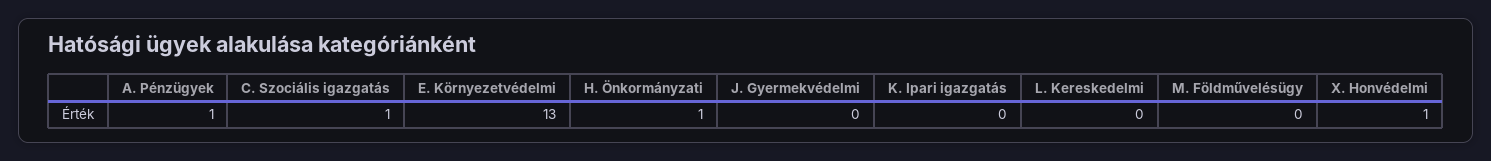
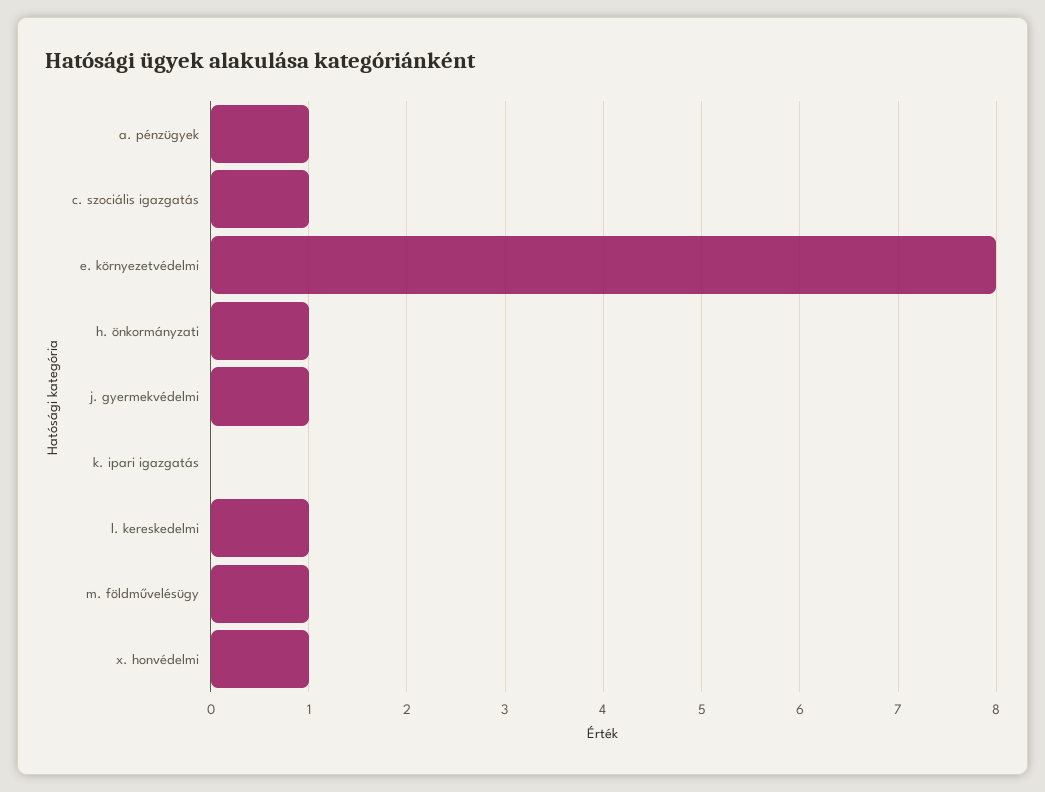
  {
    "A. Pénzügyek": 1,
    "C. Szociális igazgatás": 1,
-   "E. Környezetvédelmi": 13,
+   "E. Környezetvédelmi": 8,
    "H. Önkormányzati": 1,
-   "J. Gyermekvédelmi": 0,
+   "J. Gyermekvédelmi": 1,
    "K. Ipari igazgatás": 0,
-   "L. Kereskedelmi": 0,
+   "L. Kereskedelmi": 1,
-   "M. Földművelésügy": 0,
+   "M. Földművelésügy": 1,
    "X. Honvédelmi": 1
  }

